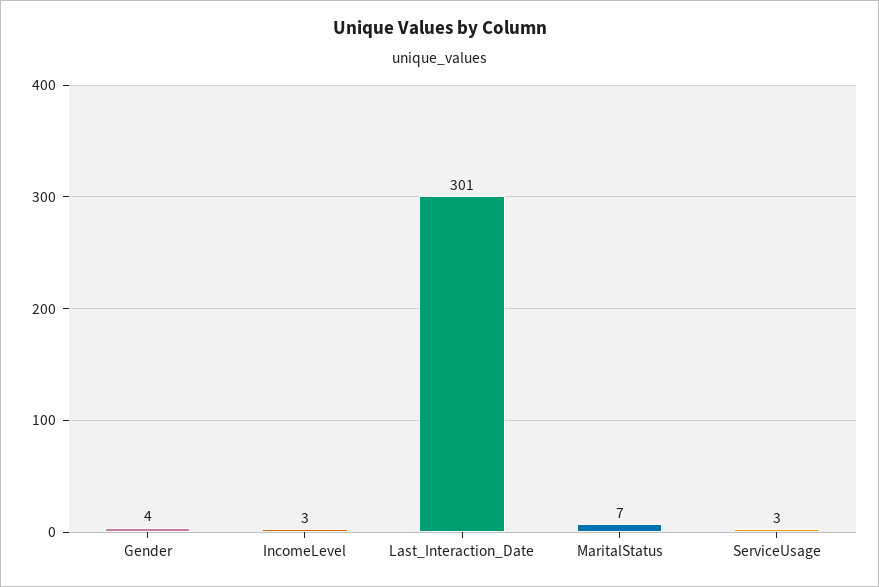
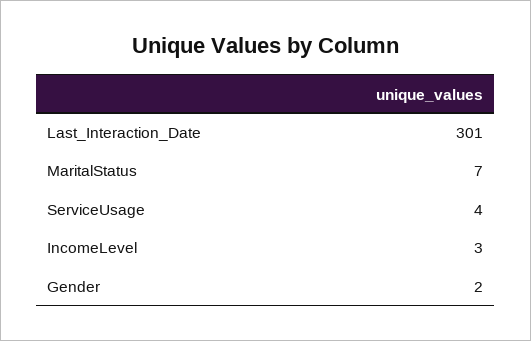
  {
-   "Gender": 4,
+   "Gender": 2,
    "IncomeLevel": 3,
    "Last_Interaction_Date": 301,
    "MaritalStatus": 7,
-   "ServiceUsage": 3
+   "ServiceUsage": 4
  }

